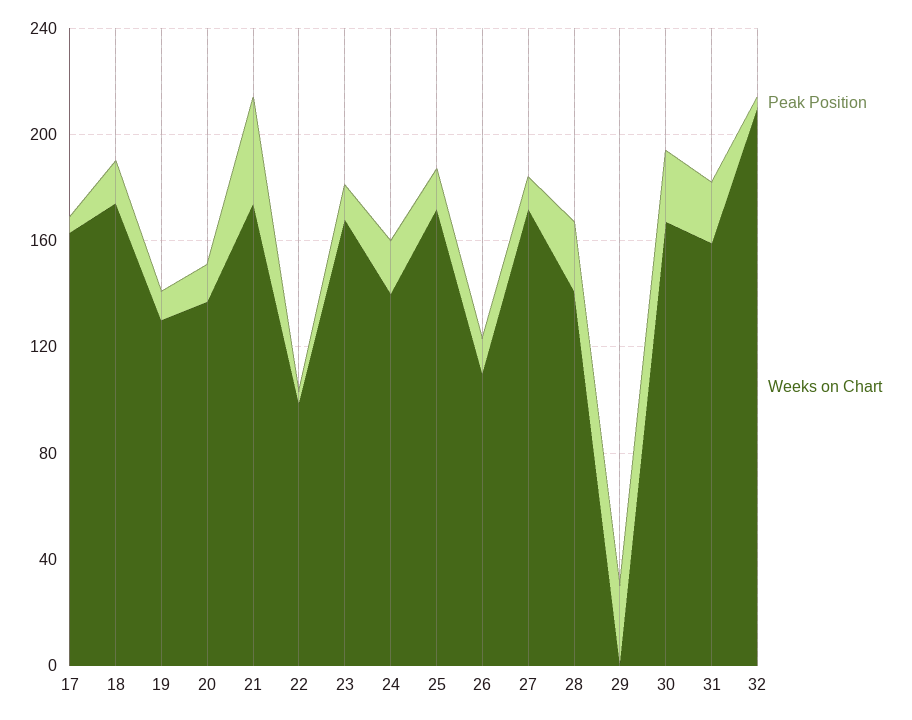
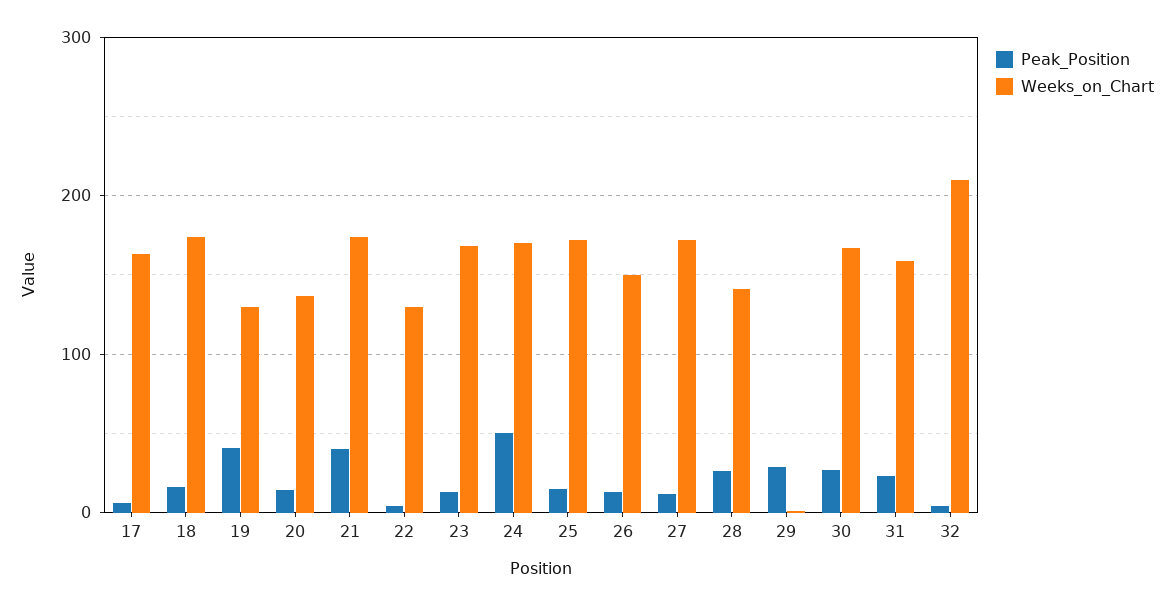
  {
    "Peak Position": {
      "17": 10,
      "18": 20,
-     "19": 10,
+     "19": 40,
      "20": 10,
      "21": 40,
      "22": 0,
      "23": 10,
-     "24": 20,
+     "24": 50,
      "25": 20,
      "26": 10,
      "27": 10,
      "28": 30,
      "29": 30,
      "30": 30,
      "31": 20,
      "32": 0
    },
    "Weeks on Chart": {
      "17": 160,
      "18": 170,
      "19": 130,
      "20": 140,
      "21": 170,
-     "22": 100,
+     "22": 130,
      "23": 170,
-     "24": 140,
+     "24": 170,
      "25": 170,
-     "26": 110,
+     "26": 150,
      "27": 170,
      "28": 140,
      "29": 0,
      "30": 170,
      "31": 160,
      "32": 210
    }
  }

